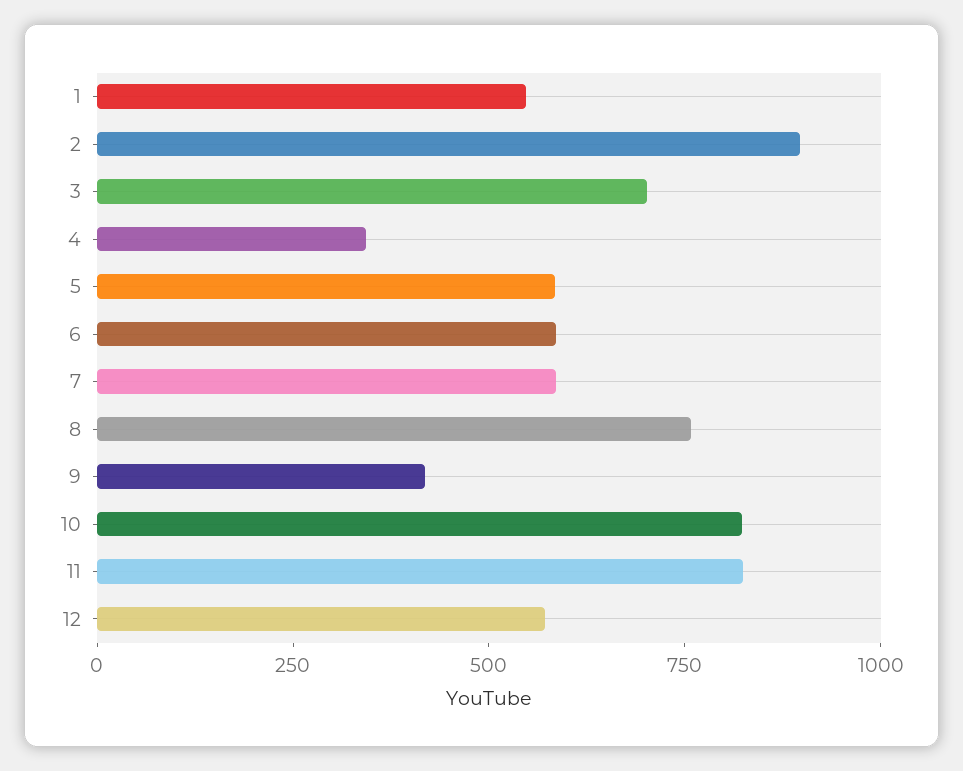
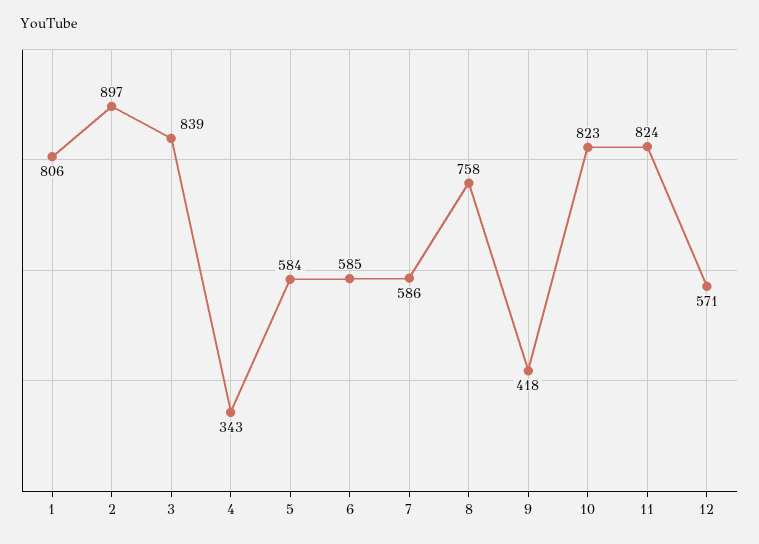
  {
-   "1": 550,
+   "1": 806,
    "2": 897,
-   "3": 700,
+   "3": 839,
    "4": 343,
    "5": 584,
    "6": 585,
    "7": 586,
    "8": 758,
    "9": 418,
    "10": 823,
    "11": 824,
    "12": 571
  }

